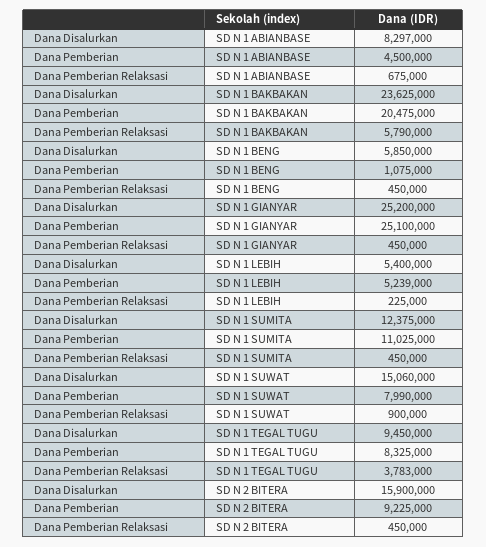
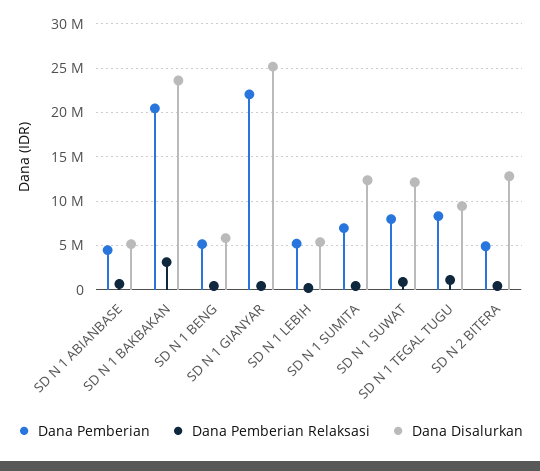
  {
    "Dana Disalurkan": {
-     "SD N 1 ABIANBASE": 8297000,
+     "SD N 1 ABIANBASE": 5000000,
      "SD N 1 BAKBAKAN": 23625000,
      "SD N 1 BENG": 5850000,
      "SD N 1 GIANYAR": 25200000,
      "SD N 1 LEBIH": 5400000,
      "SD N 1 SUMITA": 12375000,
-     "SD N 1 SUWAT": 15060000,
+     "SD N 1 SUWAT": 12000000,
      "SD N 1 TEGAL TUGU": 9450000,
-     "SD N 2 BITERA": 15900000
+     "SD N 2 BITERA": 13000000
    },
    "Dana Pemberian": {
      "SD N 1 ABIANBASE": 4500000,
      "SD N 1 BAKBAKAN": 20475000,
-     "SD N 1 BENG": 1075000,
+     "SD N 1 BENG": 5000000,
-     "SD N 1 GIANYAR": 25100000,
+     "SD N 1 GIANYAR": 22000000,
      "SD N 1 LEBIH": 5239000,
-     "SD N 1 SUMITA": 11025000,
+     "SD N 1 SUMITA": 7000000,
      "SD N 1 SUWAT": 7990000,
      "SD N 1 TEGAL TUGU": 8325000,
-     "SD N 2 BITERA": 9225000
+     "SD N 2 BITERA": 5000000
    },
    "Dana Pemberian Relaksasi": {
      "SD N 1 ABIANBASE": 675000,
-     "SD N 1 BAKBAKAN": 5790000,
+     "SD N 1 BAKBAKAN": 3000000,
      "SD N 1 BENG": 450000,
      "SD N 1 GIANYAR": 450000,
      "SD N 1 LEBIH": 225000,
      "SD N 1 SUMITA": 450000,
      "SD N 1 SUWAT": 900000,
-     "SD N 1 TEGAL TUGU": 3783000,
+     "SD N 1 TEGAL TUGU": 1000000,
      "SD N 2 BITERA": 450000
    }
  }

